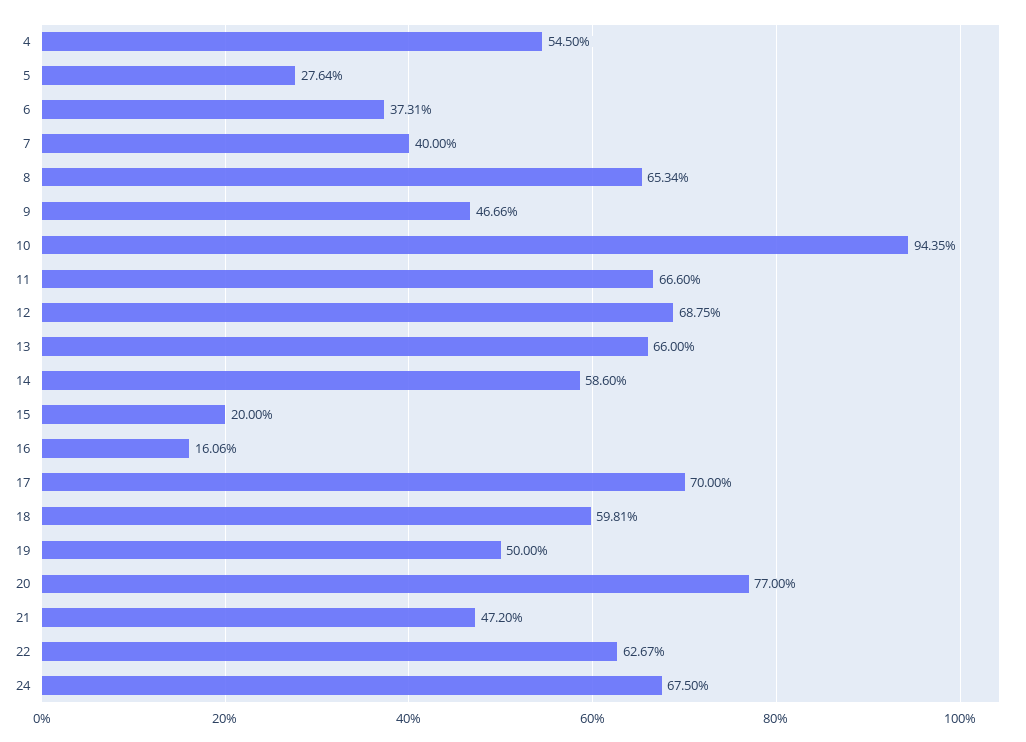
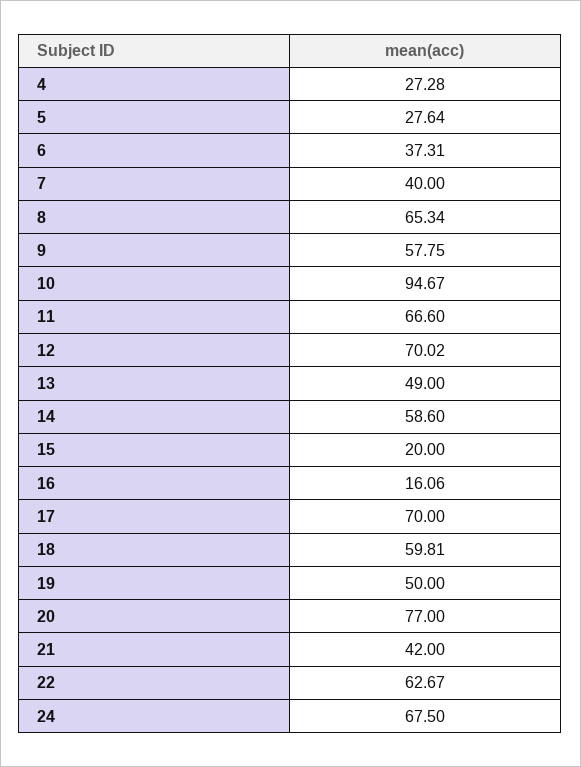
  {
-   "4": 54.5,
+   "4": 27.28,
    "5": 27.64,
    "6": 37.31,
    "7": 40,
    "8": 65.34,
-   "9": 46.66,
+   "9": 57.75,
-   "10": 94.35,
+   "10": 94.67,
    "11": 66.6,
-   "12": 68.75,
+   "12": 70.02,
-   "13": 66,
+   "13": 49,
    "14": 58.6,
    "15": 20,
    "16": 16.06,
    "17": 70,
    "18": 59.81,
    "19": 50,
    "20": 77,
-   "21": 47.2,
+   "21": 42,
    "22": 62.67,
    "24": 67.5
  }

